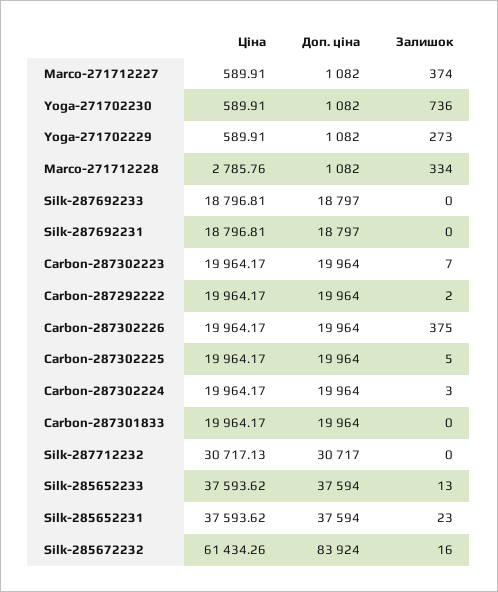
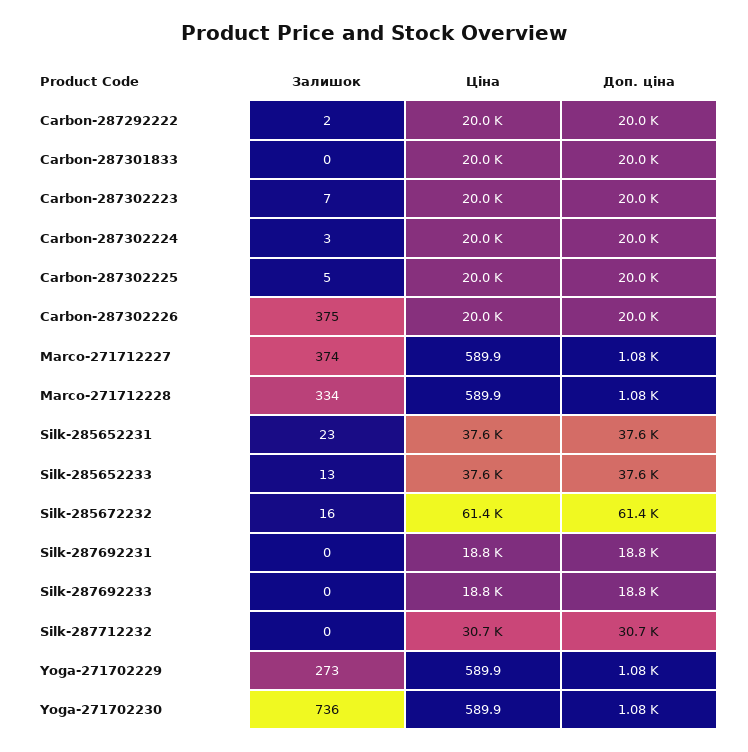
  {
    "Ціна": {
      "Marco-271712227": 589.91,
      "Yoga-271702230": 589.91,
      "Yoga-271702229": 589.91,
-     "Marco-271712228": 2785.76,
+     "Marco-271712228": 589.9,
      "Silk-287692233": 18796.81,
      "Silk-287692231": 18796.81,
      "Carbon-287302223": 19964.17,
      "Carbon-287292222": 19964.17,
      "Carbon-287302226": 19964.17,
      "Carbon-287302225": 19964.17,
      "Carbon-287302224": 19964.17,
      "Carbon-287301833": 19964.17,
      "Silk-287712232": 30717.13,
      "Silk-285652233": 37593.62,
      "Silk-285652231": 37593.62,
      "Silk-285672232": 61434.26
    },
    "Доп. ціна": {
      "Marco-271712227": 1082,
      "Yoga-271702230": 1082,
      "Yoga-271702229": 1082,
      "Marco-271712228": 1082,
      "Silk-287692233": 18797,
      "Silk-287692231": 18797,
      "Carbon-287302223": 19964,
      "Carbon-287292222": 19964,
      "Carbon-287302226": 19964,
      "Carbon-287302225": 19964,
      "Carbon-287302224": 19964,
      "Carbon-287301833": 19964,
      "Silk-287712232": 30717,
      "Silk-285652233": 37594,
      "Silk-285652231": 37594,
-     "Silk-285672232": 83924
+     "Silk-285672232": 61400
    },
    "Залишок": {
      "Marco-271712227": 374,
      "Yoga-271702230": 736,
      "Yoga-271702229": 273,
      "Marco-271712228": 334,
      "Silk-287692233": 0,
      "Silk-287692231": 0,
      "Carbon-287302223": 7,
      "Carbon-287292222": 2,
      "Carbon-287302226": 375,
      "Carbon-287302225": 5,
      "Carbon-287302224": 3,
      "Carbon-287301833": 0,
      "Silk-287712232": 0,
      "Silk-285652233": 13,
      "Silk-285652231": 23,
      "Silk-285672232": 16
    }
  }

